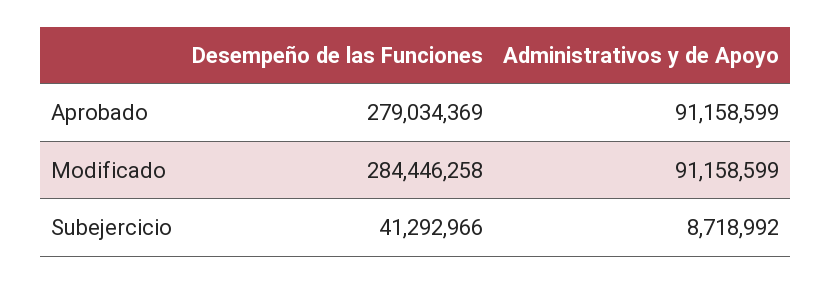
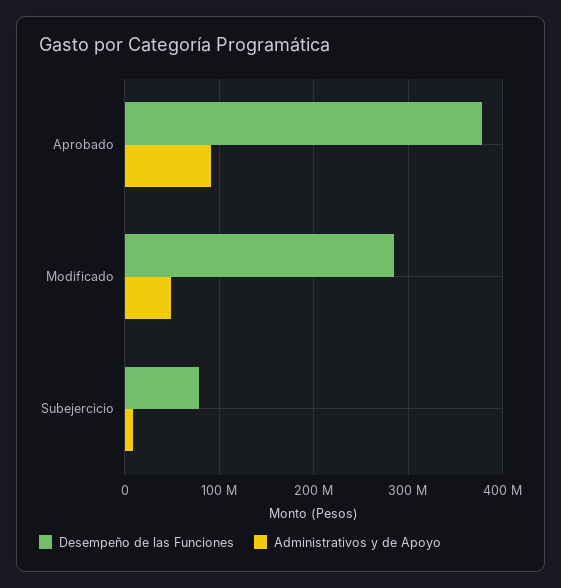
  {
    "Desempeño de las Funciones": {
-     "Aprobado": 279034369,
+     "Aprobado": 380000000,
      "Modificado": 284446258,
-     "Subejercicio": 41292966
+     "Subejercicio": 80000000
    },
    "Administrativos y de Apoyo": {
      "Aprobado": 91158599,
-     "Modificado": 91158599,
+     "Modificado": 50000000,
      "Subejercicio": 8718992
    }
  }

